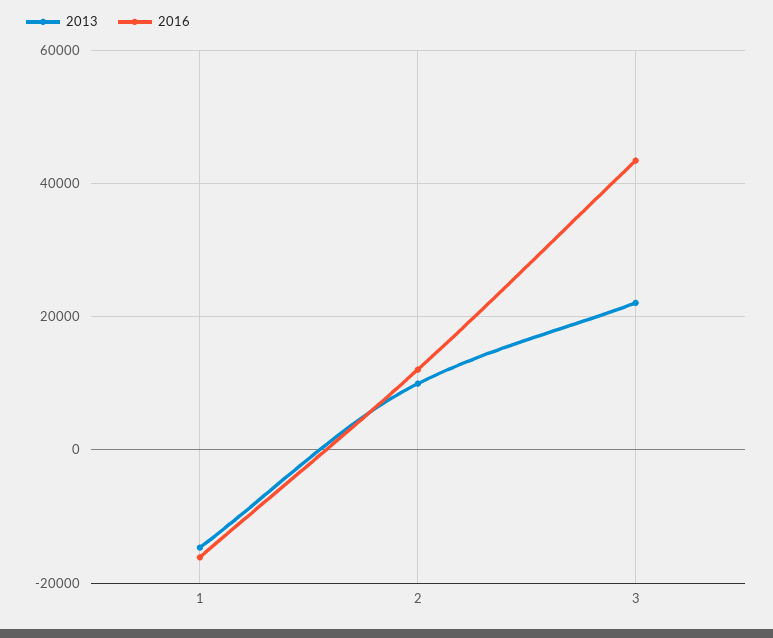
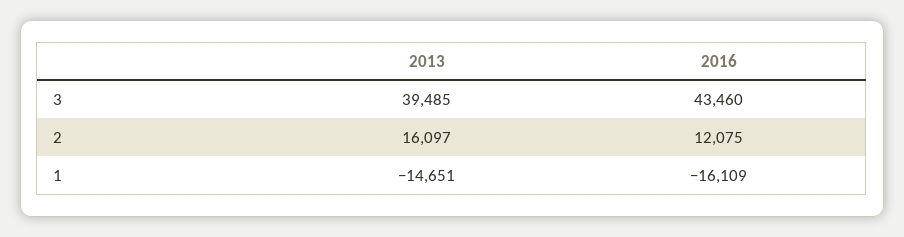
  {
    "2013": {
      "1": -14651,
-     "2": 10000,
+     "2": 16097,
-     "3": 22000
+     "3": 39485
    },
    "2016": {
      "1": -16109,
      "2": 12075,
      "3": 43460
    }
  }

